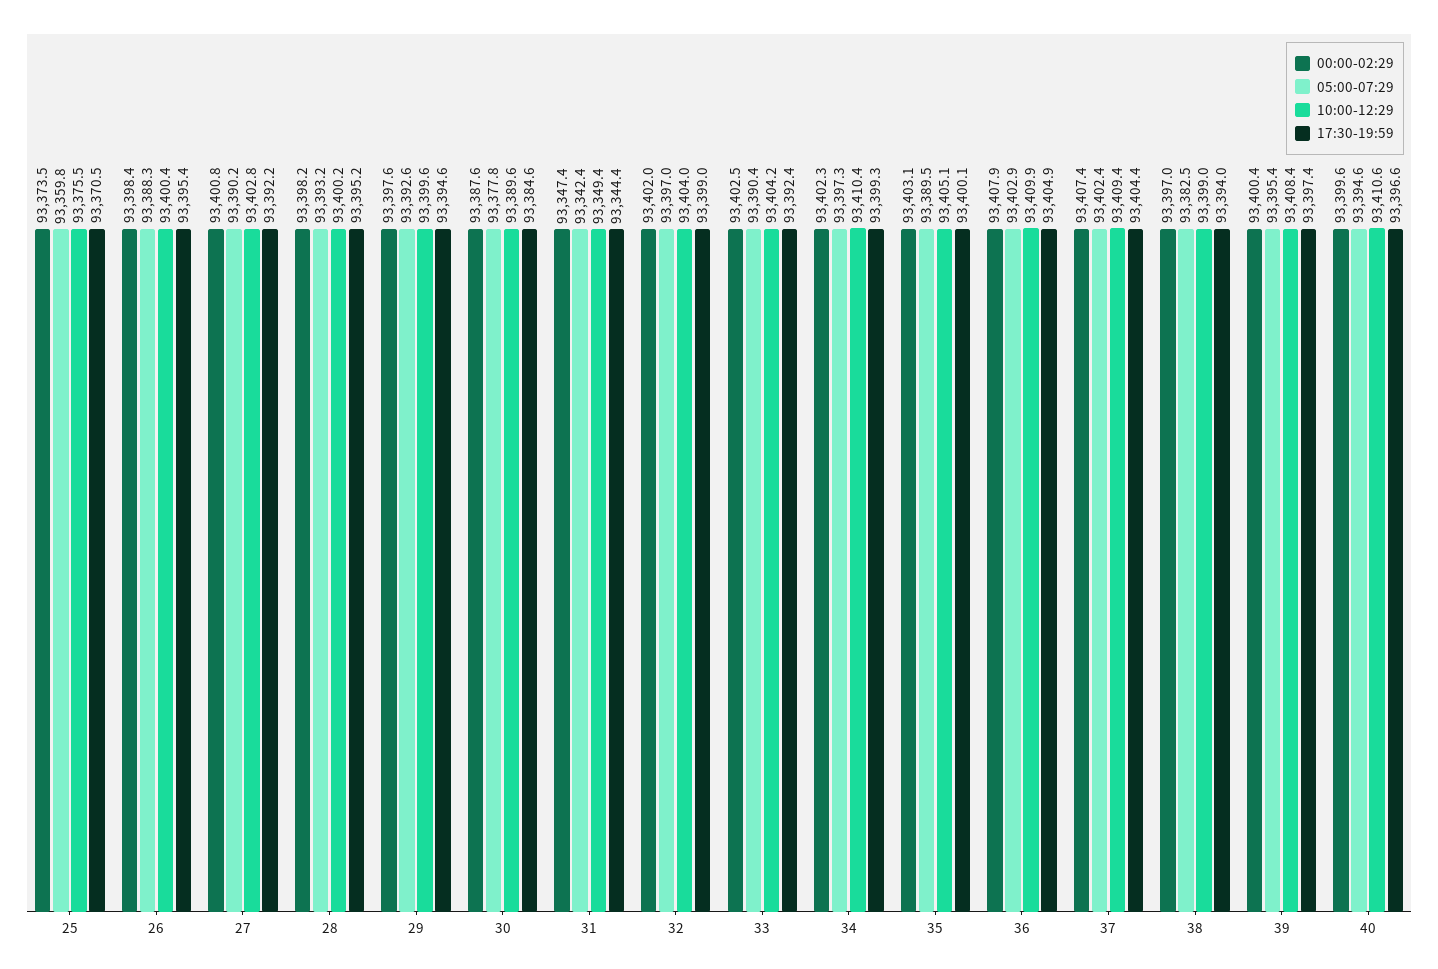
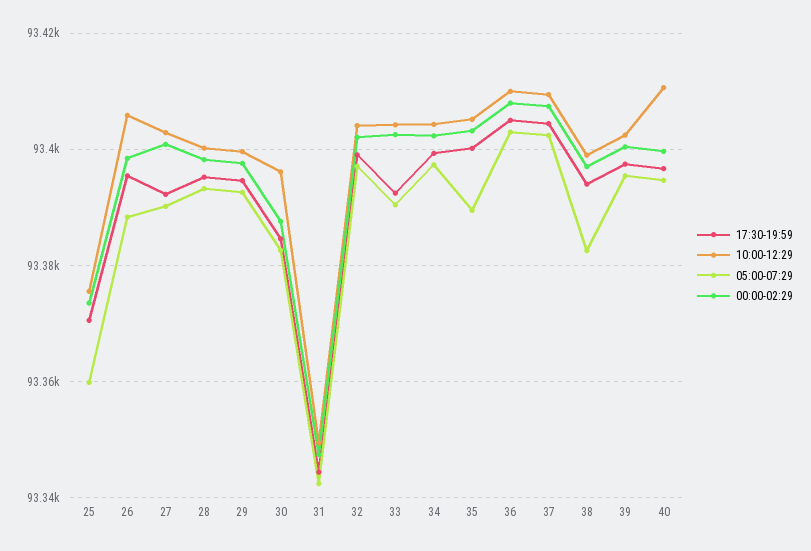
  {
    "00:00-02:29": {
      "25": 93373.5,
      "26": 93398.4,
      "27": 93400.8,
      "28": 93398.2,
      "29": 93397.6,
      "30": 93387.6,
      "31": 93347.4,
      "32": 93402,
      "33": 93402.5,
      "34": 93402.3,
      "35": 93403.1,
      "36": 93407.9,
      "37": 93407.4,
      "38": 93397,
      "39": 93400.4,
      "40": 93399.6
    },
    "05:00-07:29": {
      "25": 93359.8,
      "26": 93388.3,
      "27": 93390.2,
      "28": 93393.2,
      "29": 93392.6,
-     "30": 93377.8,
+     "30": 93382,
      "31": 93342.4,
      "32": 93397,
      "33": 93390.4,
      "34": 93397.3,
      "35": 93389.5,
      "36": 93402.9,
      "37": 93402.4,
      "38": 93382.5,
      "39": 93395.4,
      "40": 93394.6
    },
    "10:00-12:29": {
      "25": 93375.5,
-     "26": 93400.4,
+     "26": 93406,
      "27": 93402.8,
      "28": 93400.2,
      "29": 93399.6,
-     "30": 93389.6,
+     "30": 93396,
      "31": 93349.4,
      "32": 93404,
      "33": 93404.2,
-     "34": 93410.4,
+     "34": 93404,
      "35": 93405.1,
      "36": 93409.9,
      "37": 93409.4,
      "38": 93399,
-     "39": 93408.4,
+     "39": 93402,
      "40": 93410.6
    },
    "17:30-19:59": {
      "25": 93370.5,
      "26": 93395.4,
      "27": 93392.2,
      "28": 93395.2,
      "29": 93394.6,
      "30": 93384.6,
      "31": 93344.4,
      "32": 93399,
      "33": 93392.4,
      "34": 93399.3,
      "35": 93400.1,
      "36": 93404.9,
      "37": 93404.4,
      "38": 93394,
      "39": 93397.4,
      "40": 93396.6
    }
  }

